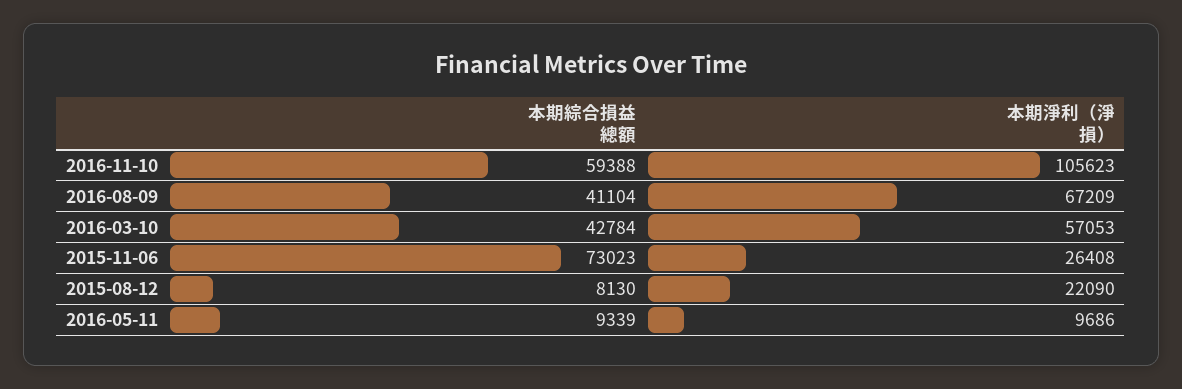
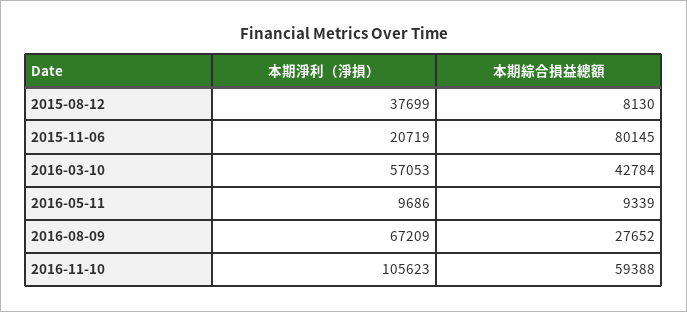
  {
    "本期綜合損益總額": {
      "2016-11-10": 59388,
-     "2016-08-09": 41104,
+     "2016-08-09": 27652,
      "2016-03-10": 42784,
-     "2015-11-06": 73023,
+     "2015-11-06": 80145,
      "2015-08-12": 8130,
      "2016-05-11": 9339
    },
    "本期淨利（淨損）": {
      "2016-11-10": 105623,
      "2016-08-09": 67209,
      "2016-03-10": 57053,
-     "2015-11-06": 26408,
+     "2015-11-06": 20719,
-     "2015-08-12": 22090,
+     "2015-08-12": 37699,
      "2016-05-11": 9686
    }
  }

